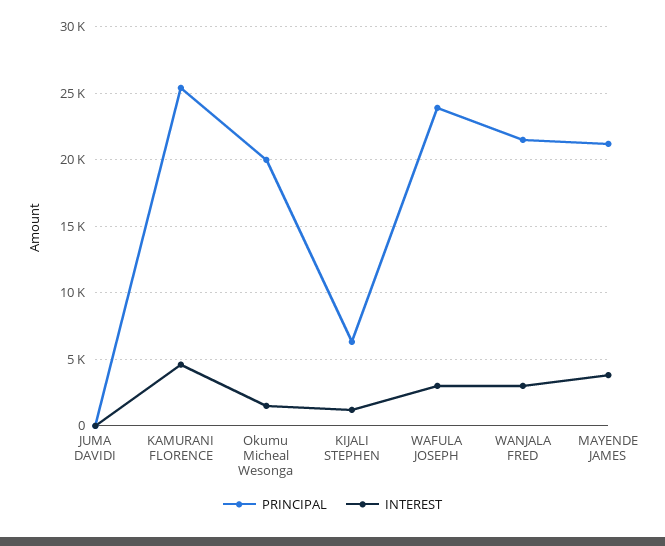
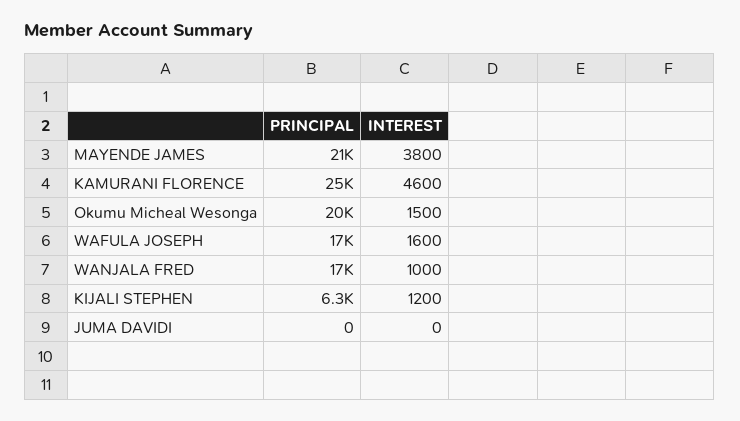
  {
    "PRINCIPAL": {
      "JUMA DAVIDI": 0,
      "KAMURANI FLORENCE": 25000,
      "Okumu Micheal Wesonga": 20000,
      "KIJALI STEPHEN": 6300,
-     "WAFULA JOSEPH": 24000,
+     "WAFULA JOSEPH": 17000,
-     "WANJALA FRED": 21500,
+     "WANJALA FRED": 17000,
      "MAYENDE JAMES": 21000
    },
    "INTEREST": {
      "JUMA DAVIDI": 0,
      "KAMURANI FLORENCE": 4600,
      "Okumu Micheal Wesonga": 1500,
      "KIJALI STEPHEN": 1200,
-     "WAFULA JOSEPH": 3000,
+     "WAFULA JOSEPH": 1600,
-     "WANJALA FRED": 3000,
+     "WANJALA FRED": 1000,
      "MAYENDE JAMES": 3800
    }
  }

